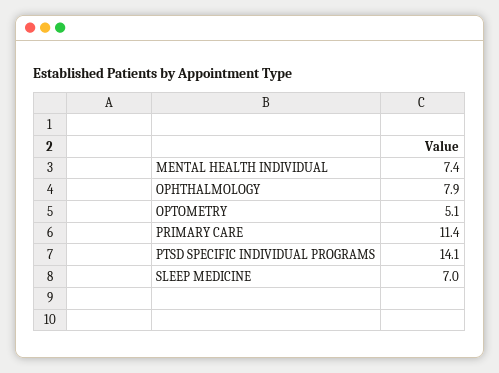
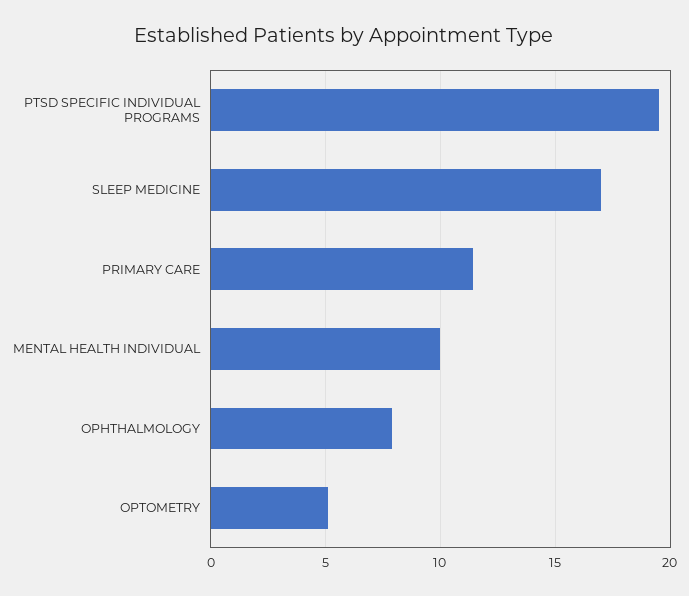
  {
-   "MENTAL HEALTH INDIVIDUAL": 7.4,
+   "MENTAL HEALTH INDIVIDUAL": 10,
    "OPHTHALMOLOGY": 7.9,
    "OPTOMETRY": 5.1,
    "PRIMARY CARE": 11.4,
-   "PTSD SPECIFIC INDIVIDUAL PROGRAMS": 14.1,
+   "PTSD SPECIFIC INDIVIDUAL PROGRAMS": 19.5,
-   "SLEEP MEDICINE": 7
+   "SLEEP MEDICINE": 17
  }

